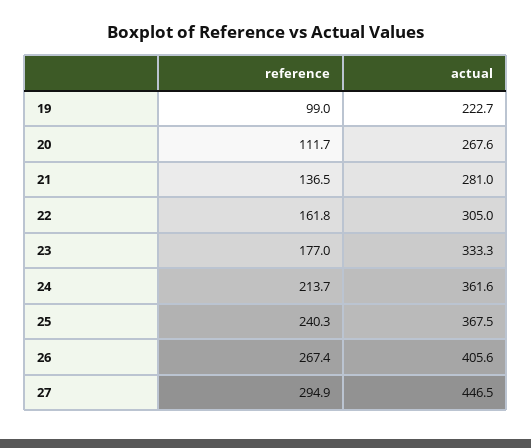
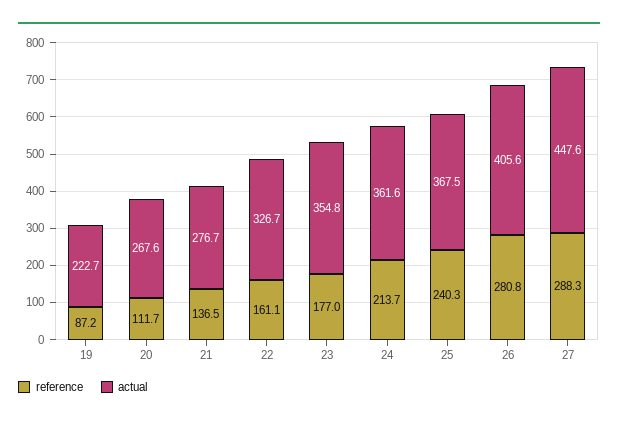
  {
    "reference": {
-     "19": 99,
+     "19": 87.2,
      "20": 111.7,
      "21": 136.5,
-     "22": 161.8,
+     "22": 161.1,
      "23": 177,
      "24": 213.7,
      "25": 240.3,
-     "26": 267.4,
+     "26": 280.8,
-     "27": 294.9
+     "27": 288.3
    },
    "actual": {
      "19": 222.7,
      "20": 267.6,
-     "21": 281,
+     "21": 276.7,
-     "22": 305,
+     "22": 326.7,
-     "23": 333.3,
+     "23": 354.8,
      "24": 361.6,
      "25": 367.5,
      "26": 405.6,
-     "27": 446.5
+     "27": 447.6
    }
  }

